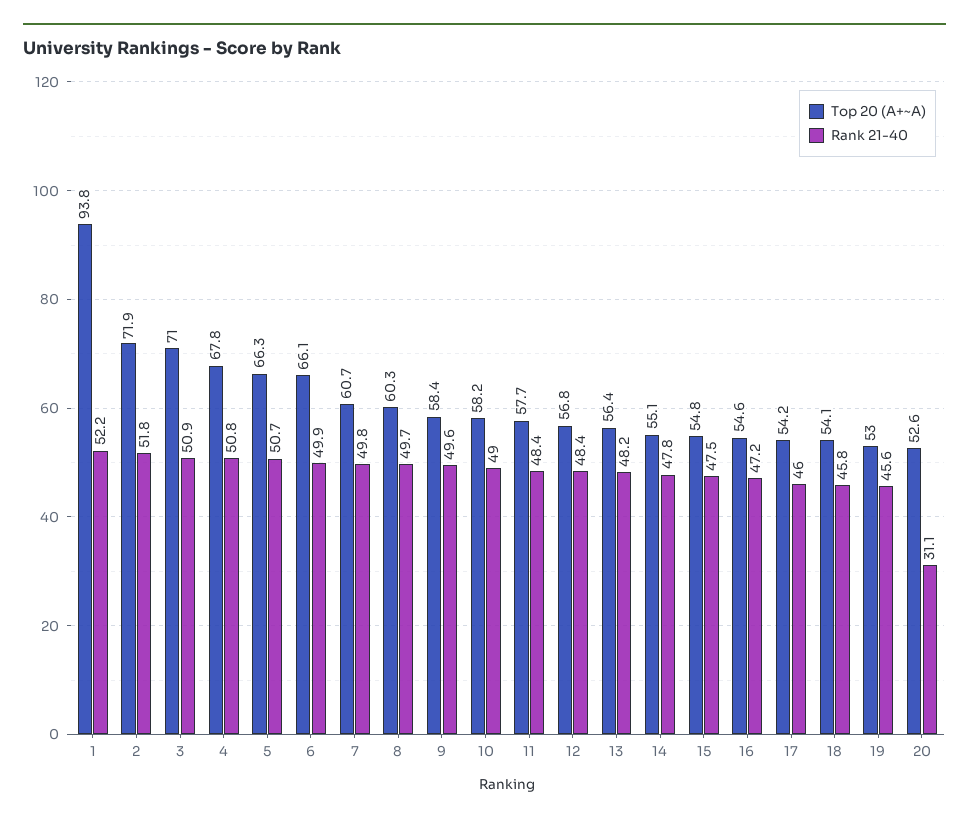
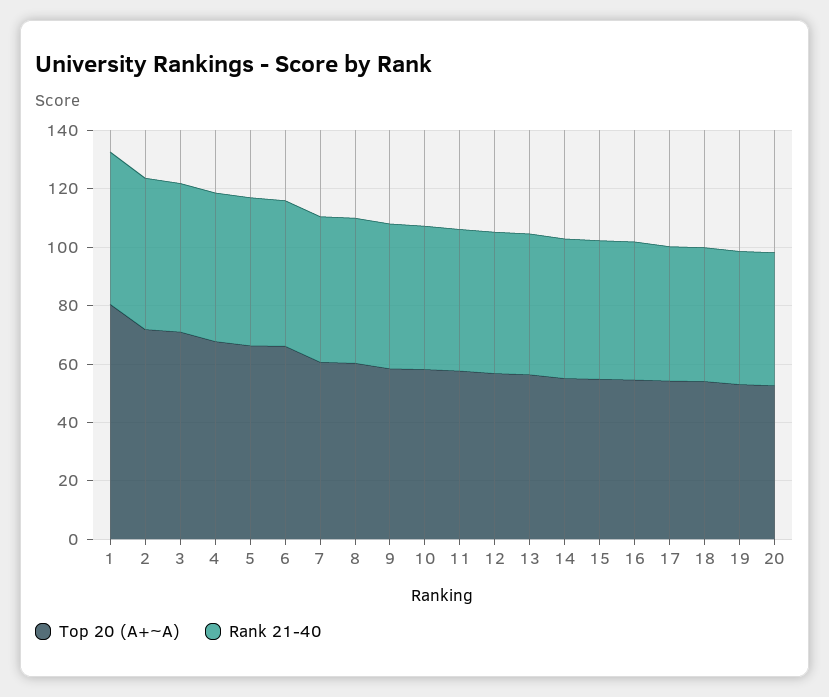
  {
    "Top 20 (A+~A)": {
-     "1": 93.8,
+     "1": 80,
      "2": 71.9,
      "3": 71,
      "4": 67.8,
      "5": 66.3,
      "6": 66.1,
      "7": 60.7,
      "8": 60.3,
      "9": 58.4,
      "10": 58.2,
      "11": 57.7,
      "12": 56.8,
      "13": 56.4,
      "14": 55.1,
      "15": 54.8,
      "16": 54.6,
      "17": 54.2,
      "18": 54.1,
      "19": 53,
      "20": 52.6
    },
    "Rank 21-40": {
      "1": 52.2,
      "2": 51.8,
      "3": 50.9,
      "4": 50.8,
      "5": 50.7,
      "6": 49.9,
      "7": 49.8,
      "8": 49.7,
      "9": 49.6,
      "10": 49,
      "11": 48.4,
      "12": 48.4,
      "13": 48.2,
      "14": 47.8,
      "15": 47.5,
      "16": 47.2,
      "17": 46,
      "18": 45.8,
      "19": 45.6,
-     "20": 31.1
+     "20": 45
    }
  }

